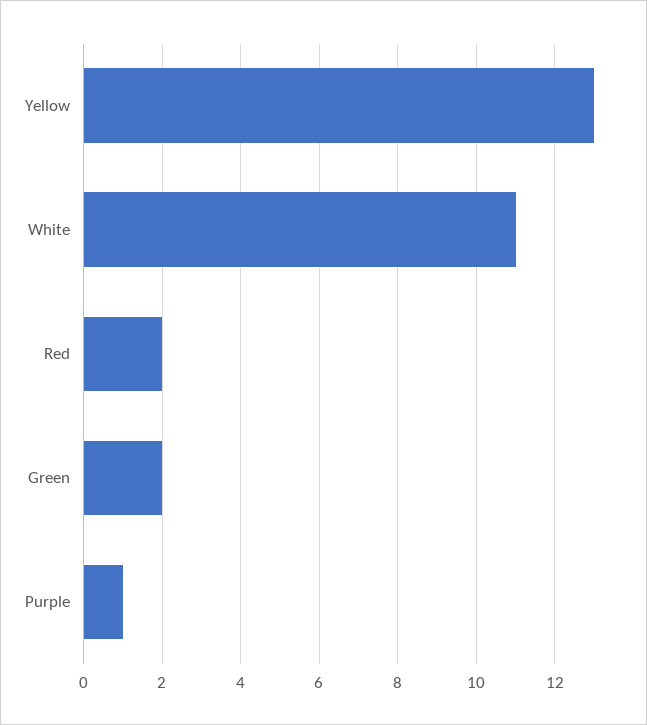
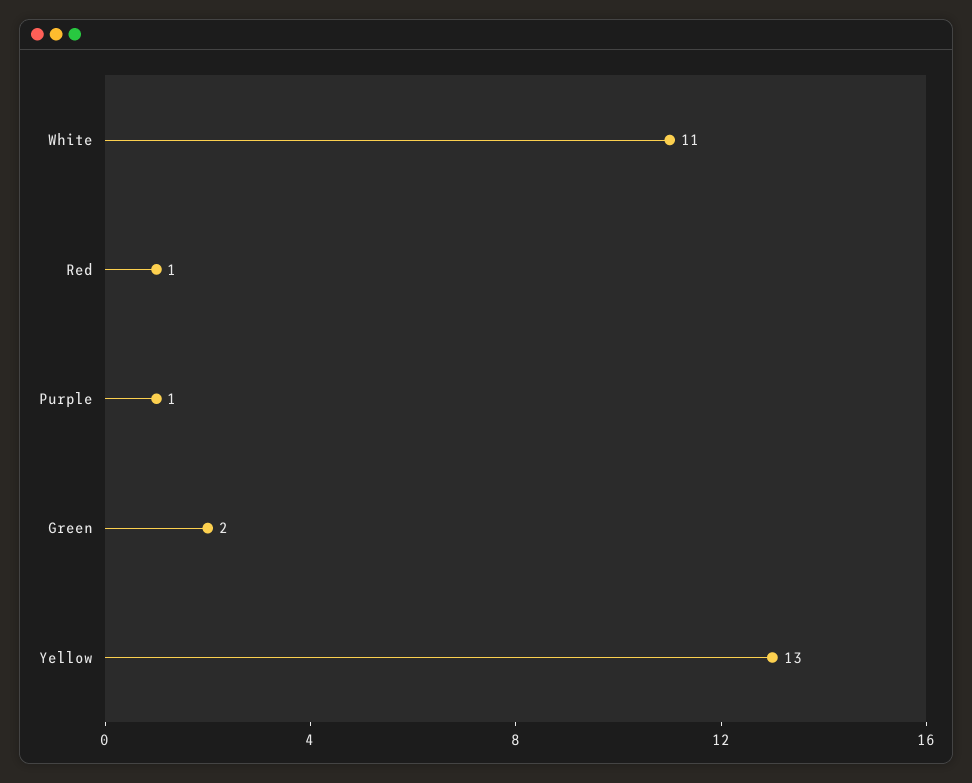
  {
    "Yellow": 13,
    "White": 11,
-   "Red": 2,
+   "Red": 1,
    "Green": 2,
    "Purple": 1
  }

